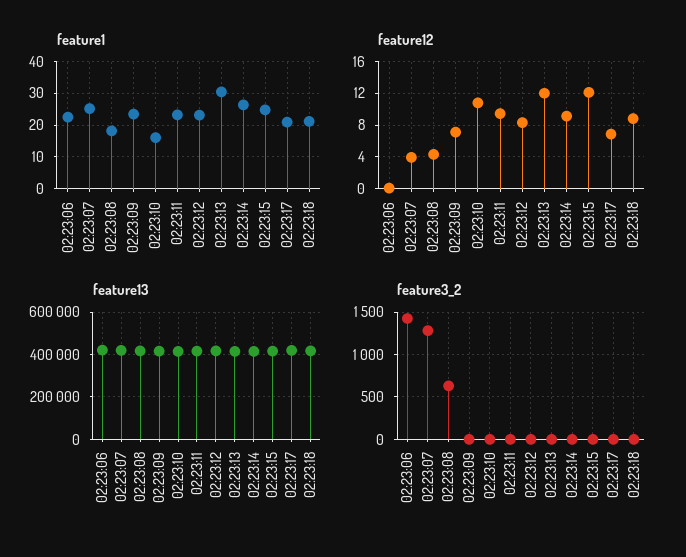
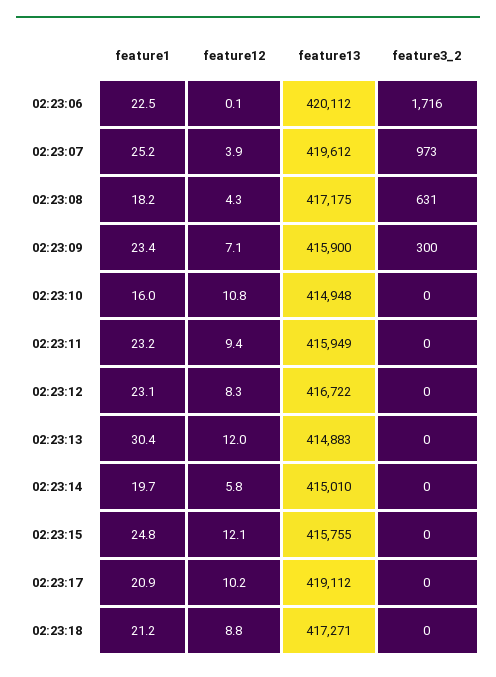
  {
    "feature1": {
      "02:23:06": 22.5,
      "02:23:07": 25.2,
      "02:23:08": 18.2,
      "02:23:09": 23.4,
      "02:23:10": 16,
      "02:23:11": 23.2,
      "02:23:12": 23.1,
      "02:23:13": 30.4,
-     "02:23:14": 26,
+     "02:23:14": 19.7,
      "02:23:15": 24.8,
      "02:23:17": 20.9,
      "02:23:18": 21.2
    },
    "feature12": {
      "02:23:06": 0.1,
      "02:23:07": 3.9,
      "02:23:08": 4.3,
      "02:23:09": 7.1,
      "02:23:10": 10.8,
      "02:23:11": 9.4,
      "02:23:12": 8.3,
      "02:23:13": 12,
-     "02:23:14": 9,
+     "02:23:14": 5.8,
      "02:23:15": 12.1,
-     "02:23:17": 7,
+     "02:23:17": 10.2,
      "02:23:18": 8.8
    },
    "feature13": {
      "02:23:06": 420112,
      "02:23:07": 419612,
      "02:23:08": 417175,
      "02:23:09": 415900,
      "02:23:10": 414948,
      "02:23:11": 415949,
      "02:23:12": 416722,
      "02:23:13": 414883,
      "02:23:14": 415010,
      "02:23:15": 415755,
      "02:23:17": 419112,
      "02:23:18": 417271
    },
    "feature3_2": {
-     "02:23:06": 1400,
+     "02:23:06": 1716,
-     "02:23:07": 1300,
+     "02:23:07": 973,
      "02:23:08": 631,
-     "02:23:09": 0,
+     "02:23:09": 300,
      "02:23:10": 0,
      "02:23:11": 0,
      "02:23:12": 0,
      "02:23:13": 0,
      "02:23:14": 0,
      "02:23:15": 0,
      "02:23:17": 0,
      "02:23:18": 0
    }
  }

